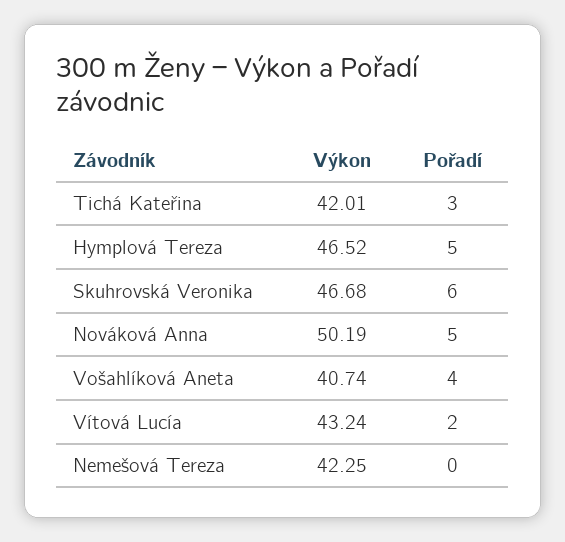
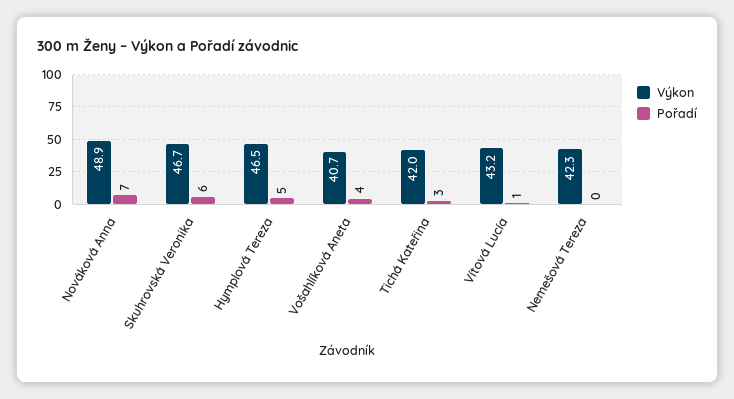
  {
    "Výkon": {
      "Tichá Kateřina": 42.01,
      "Hymplová Tereza": 46.52,
      "Skuhrovská Veronika": 46.68,
-     "Nováková Anna": 50.19,
+     "Nováková Anna": 48.9,
      "Vošahlíková Aneta": 40.74,
      "Vítová Lucía": 43.24,
      "Nemešová Tereza": 42.25
    },
    "Pořadí": {
      "Tichá Kateřina": 3,
      "Hymplová Tereza": 5,
      "Skuhrovská Veronika": 6,
-     "Nováková Anna": 5,
+     "Nováková Anna": 7,
      "Vošahlíková Aneta": 4,
-     "Vítová Lucía": 2,
+     "Vítová Lucía": 1,
      "Nemešová Tereza": 0
    }
  }

